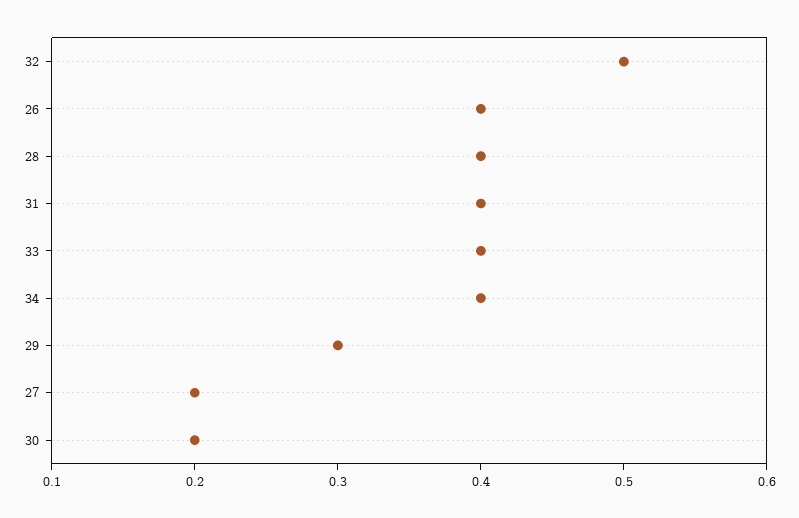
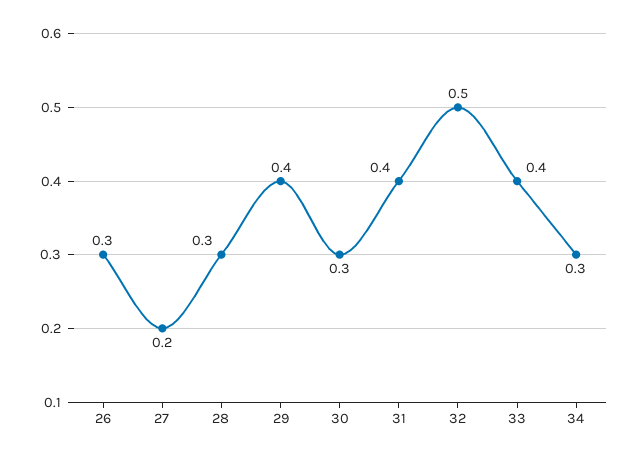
  {
    "32": 0.5,
-   "26": 0.4,
+   "26": 0.3,
-   "28": 0.4,
+   "28": 0.3,
    "31": 0.4,
    "33": 0.4,
-   "34": 0.4,
+   "34": 0.3,
-   "29": 0.3,
+   "29": 0.4,
    "27": 0.2,
-   "30": 0.2
+   "30": 0.3
  }

